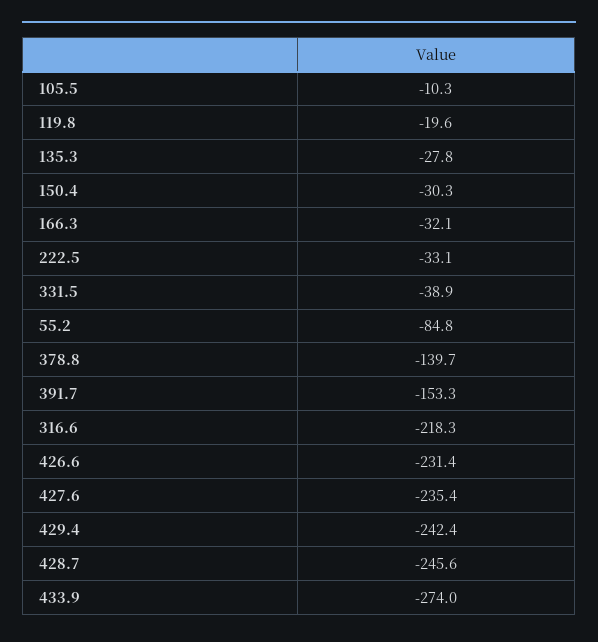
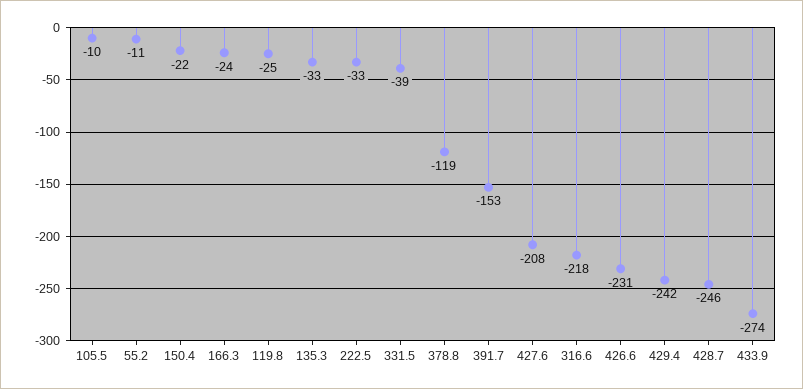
  {
    "105.5": -10.3,
-   "119.8": -19.6,
+   "119.8": -25,
-   "135.3": -27.8,
+   "135.3": -33,
-   "150.4": -30.3,
+   "150.4": -22,
-   "166.3": -32.1,
+   "166.3": -24,
    "222.5": -33.1,
    "331.5": -38.9,
-   "55.2": -84.8,
+   "55.2": -11,
-   "378.8": -139.7,
+   "378.8": -119,
    "391.7": -153.3,
    "316.6": -218.3,
    "426.6": -231.4,
-   "427.6": -235.4,
+   "427.6": -208,
    "429.4": -242.4,
    "428.7": -245.6,
    "433.9": -274
  }

